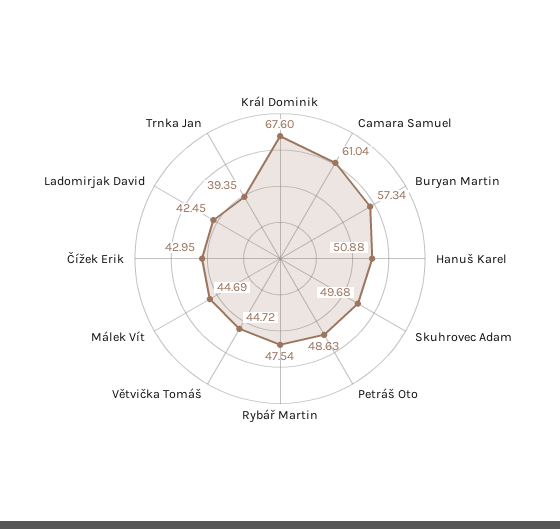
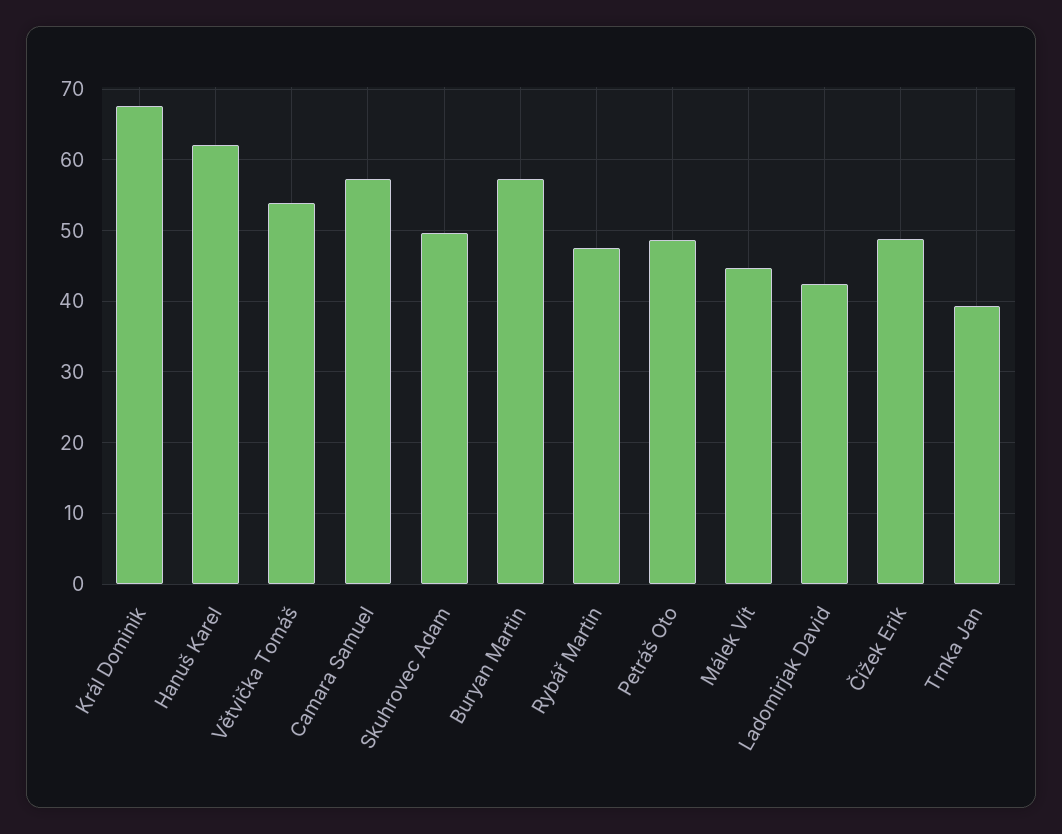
  {
    "Král Dominik": 67.6,
-   "Camara Samuel": 61.04,
+   "Camara Samuel": 57,
    "Buryan Martin": 57.34,
-   "Hanuš Karel": 50.88,
+   "Hanuš Karel": 62,
    "Skuhrovec Adam": 49.68,
    "Petráš Oto": 48.63,
    "Rybář Martin": 47.54,
-   "Větvička Tomáš": 44.72,
+   "Větvička Tomáš": 54,
    "Málek Vít": 44.69,
-   "Čížek Erik": 42.95,
+   "Čížek Erik": 49,
    "Ladomirjak David": 42.45,
    "Trnka Jan": 39.35
  }

